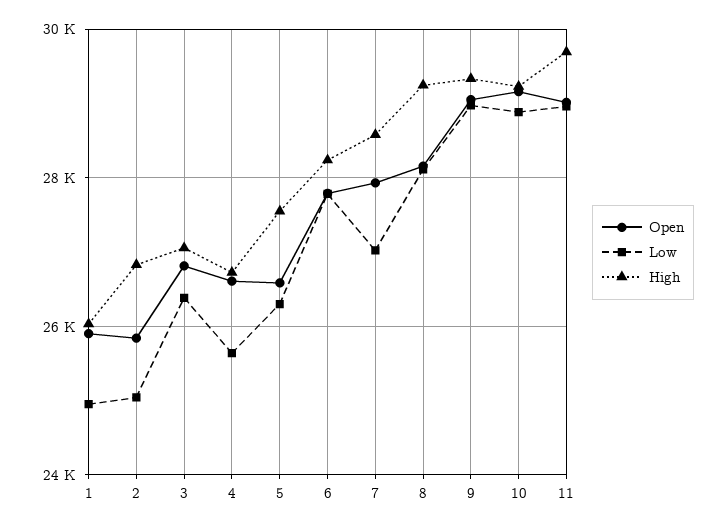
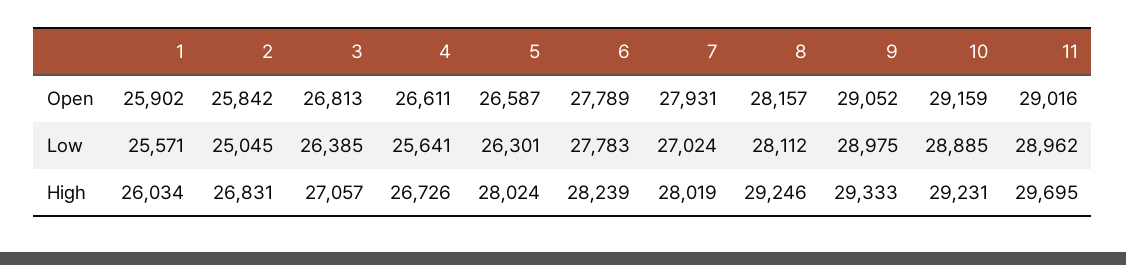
  {
    "Open": {
      "1": 25902,
      "2": 25842,
      "3": 26813,
      "4": 26611,
      "5": 26587,
      "6": 27789,
      "7": 27931,
      "8": 28157,
      "9": 29052,
      "10": 29159,
      "11": 29016
    },
    "Low": {
-     "1": 25000,
+     "1": 25571,
      "2": 25045,
      "3": 26385,
      "4": 25641,
      "5": 26301,
      "6": 27783,
      "7": 27024,
      "8": 28112,
      "9": 28975,
      "10": 28885,
      "11": 28962
    },
    "High": {
      "1": 26034,
      "2": 26831,
      "3": 27057,
      "4": 26726,
-     "5": 27600,
+     "5": 28024,
      "6": 28239,
-     "7": 28600,
+     "7": 28019,
      "8": 29246,
      "9": 29333,
      "10": 29231,
      "11": 29695
    }
  }

